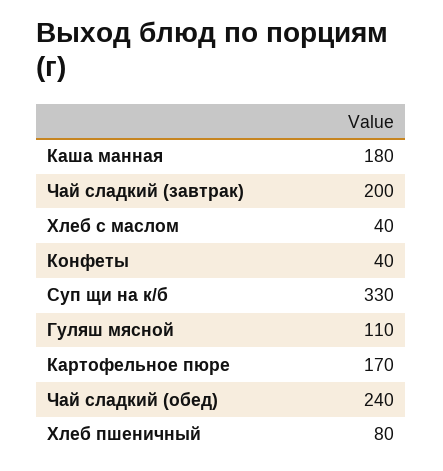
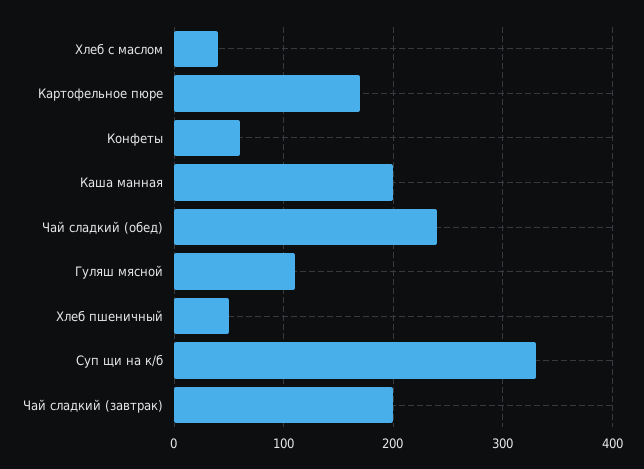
  {
-   "Каша манная": 180,
+   "Каша манная": 200,
    "Чай сладкий (завтрак)": 200,
    "Хлеб с маслом": 40,
-   "Конфеты": 40,
+   "Конфеты": 60,
    "Суп щи на к/б": 330,
    "Гуляш мясной": 110,
    "Картофельное пюре": 170,
    "Чай сладкий (обед)": 240,
-   "Хлеб пшеничный": 80
+   "Хлеб пшеничный": 50
  }

